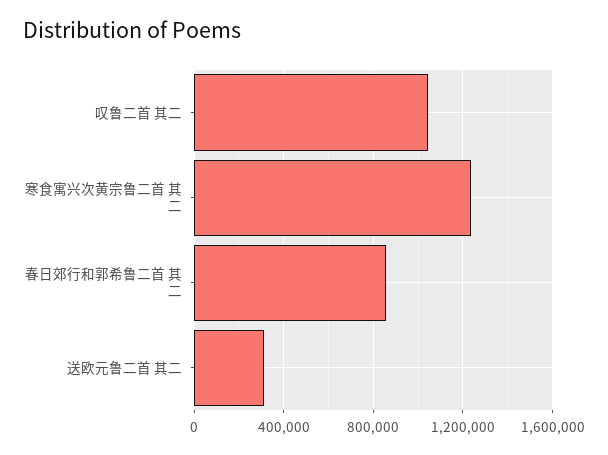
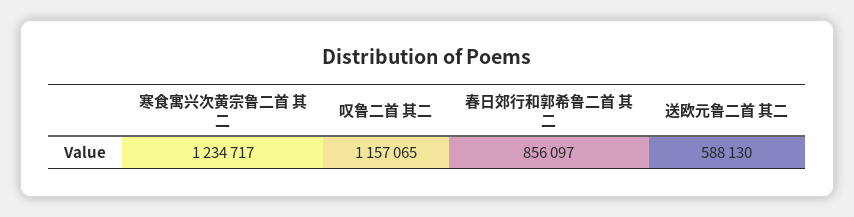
  {
-   "叹鲁二首 其二": 1050000,
+   "叹鲁二首 其二": 1157065,
    "寒食寓兴次黄宗鲁二首 其二": 1234717,
    "春日郊行和郭希鲁二首 其二": 856097,
-   "送欧元鲁二首 其二": 300000
+   "送欧元鲁二首 其二": 588130
  }

